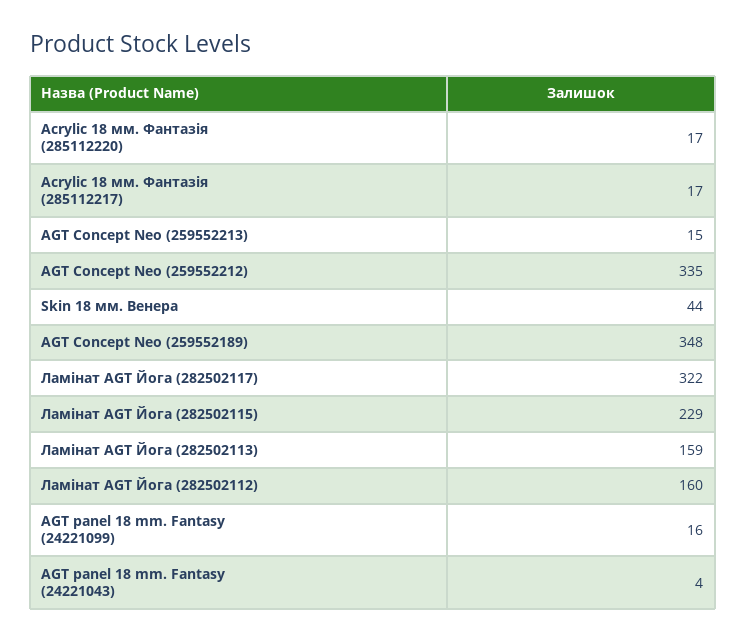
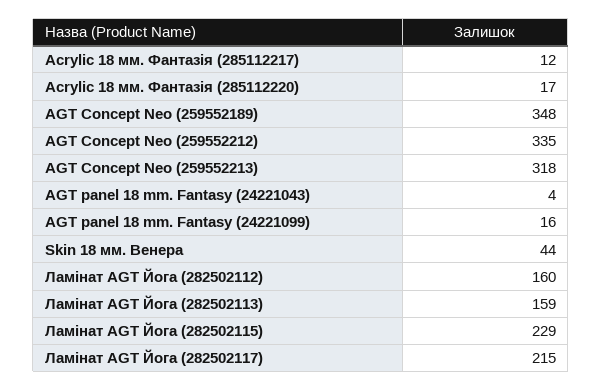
  {
    "Acrylic 18 мм. Фантазія (285112220)": 17,
-   "Acrylic 18 мм. Фантазія (285112217)": 17,
+   "Acrylic 18 мм. Фантазія (285112217)": 12,
-   "AGT Concept Neo (259552213)": 15,
+   "AGT Concept Neo (259552213)": 318,
    "AGT Concept Neo (259552212)": 335,
    "Skin 18 мм. Венера": 44,
    "AGT Concept Neo (259552189)": 348,
-   "Ламінат AGT Йога (282502117)": 322,
+   "Ламінат AGT Йога (282502117)": 215,
    "Ламінат AGT Йога (282502115)": 229,
    "Ламінат AGT Йога (282502113)": 159,
    "Ламінат AGT Йога (282502112)": 160,
    "AGT panel 18 mm. Fantasy (24221099)": 16,
    "AGT panel 18 mm. Fantasy (24221043)": 4
  }

